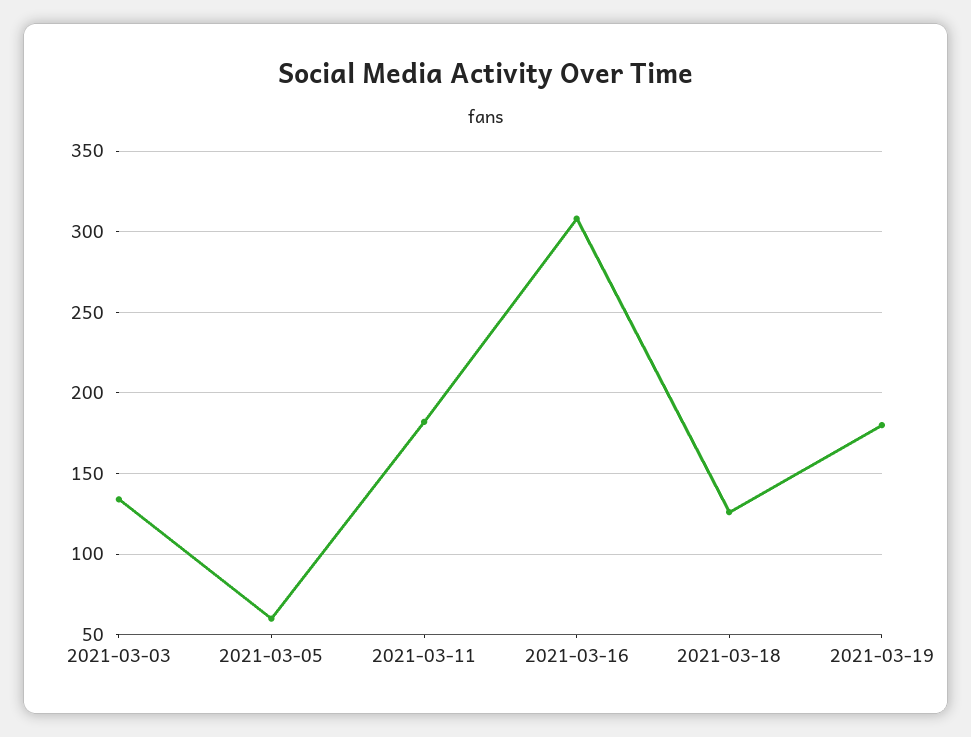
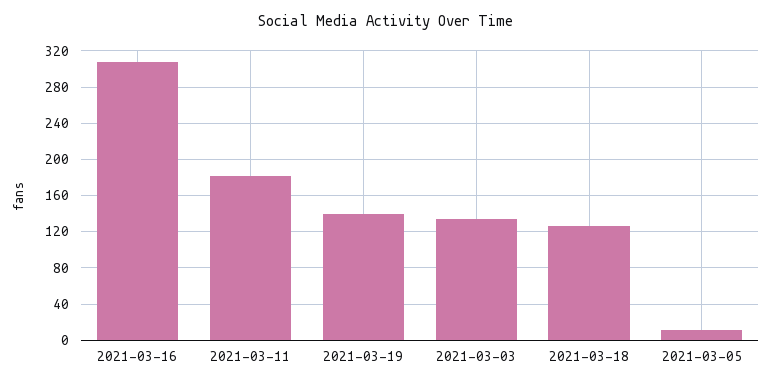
  {
    "2021-03-03": 135,
-   "2021-03-05": 60,
+   "2021-03-05": 10,
    "2021-03-11": 180,
    "2021-03-16": 310,
    "2021-03-18": 125,
-   "2021-03-19": 180
+   "2021-03-19": 140
  }

